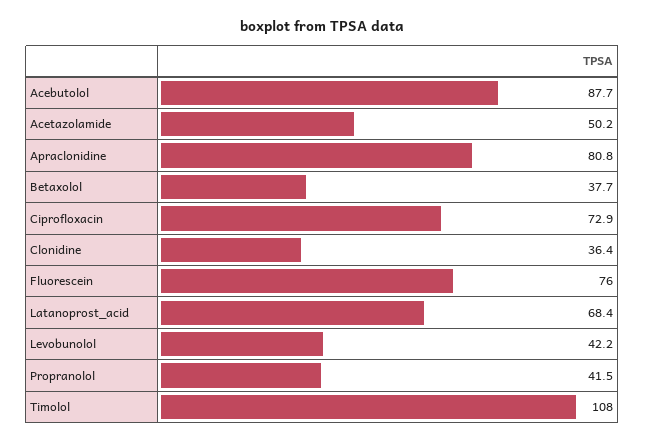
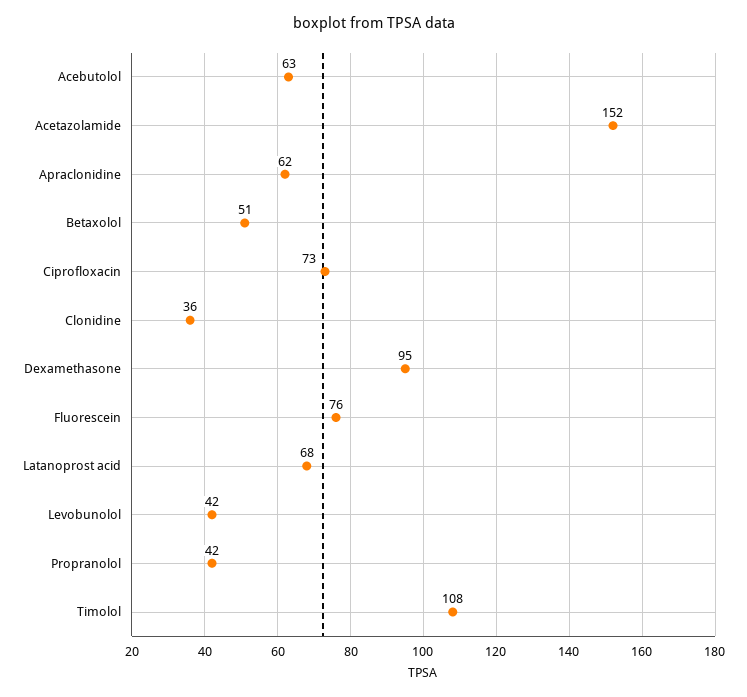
  {
-   "Acebutolol": 87.7,
+   "Acebutolol": 63,
-   "Acetazolamide": 50.2,
+   "Acetazolamide": 152,
-   "Apraclonidine": 80.8,
+   "Apraclonidine": 62,
-   "Betaxolol": 37.7,
+   "Betaxolol": 51,
    "Ciprofloxacin": 72.9,
    "Clonidine": 36.4,
    "Fluorescein": 76,
    "Latanoprost_acid": 68.4,
    "Levobunolol": 42.2,
    "Propranolol": 41.5,
-   "Timolol": 108
+   "Timolol": 108,
+   "Dexamethasone": 95
  }

